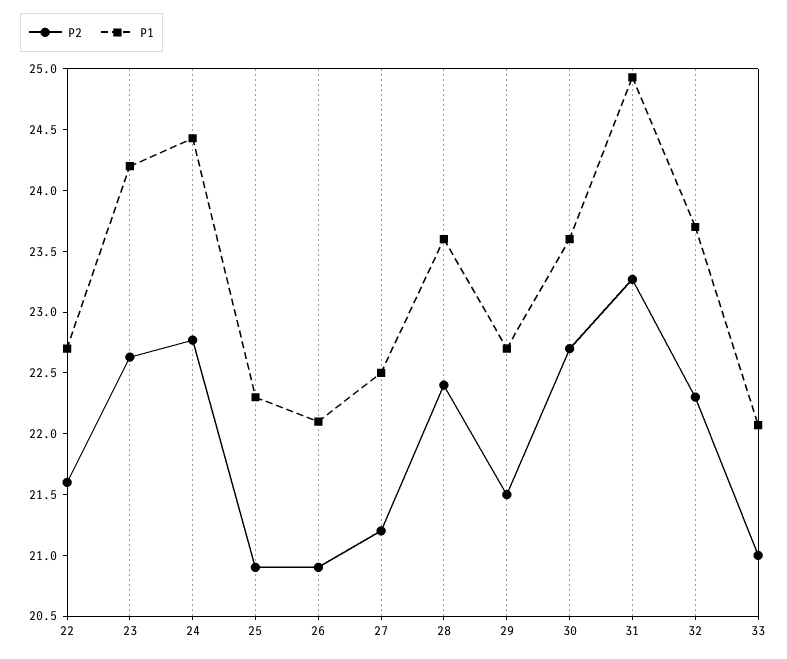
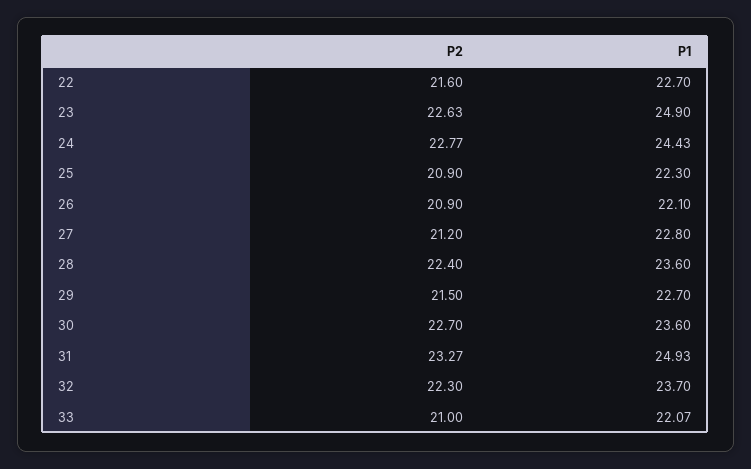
  {
    "P2": {
      "22": 21.6,
      "23": 22.63,
      "24": 22.77,
      "25": 20.9,
      "26": 20.9,
      "27": 21.2,
      "28": 22.4,
      "29": 21.5,
      "30": 22.7,
      "31": 23.27,
      "32": 22.3,
      "33": 21
    },
    "P1": {
      "22": 22.7,
-     "23": 24.2,
+     "23": 24.9,
      "24": 24.43,
      "25": 22.3,
      "26": 22.1,
-     "27": 22.5,
+     "27": 22.8,
      "28": 23.6,
      "29": 22.7,
      "30": 23.6,
      "31": 24.93,
      "32": 23.7,
      "33": 22.07
    }
  }

